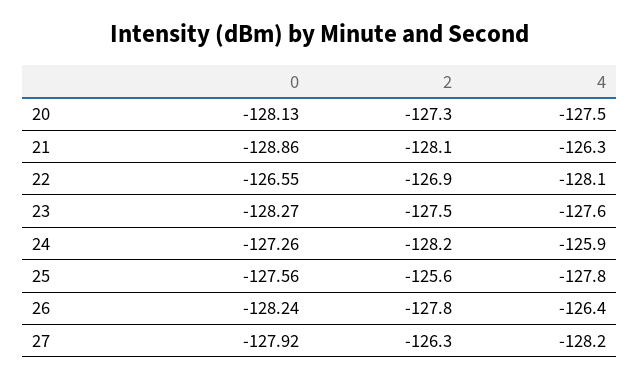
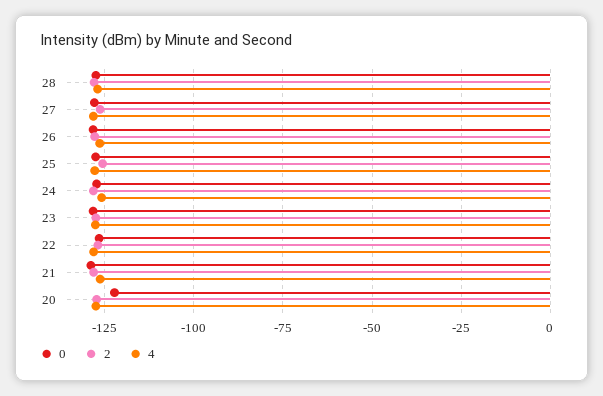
  {
    "0": {
-     "20": -128.13,
+     "20": -122.5,
      "21": -128.86,
      "22": -126.55,
      "23": -128.27,
      "24": -127.26,
      "25": -127.56,
      "26": -128.24,
-     "27": -127.92
+     "27": -127.92,
+     "28": -127.5
    },
    "2": {
      "20": -127.3,
      "21": -128.1,
      "22": -126.9,
      "23": -127.5,
      "24": -128.2,
      "25": -125.6,
      "26": -127.8,
-     "27": -126.3
+     "27": -126.3,
+     "28": -127.5
    },
    "4": {
      "20": -127.5,
      "21": -126.3,
      "22": -128.1,
      "23": -127.6,
      "24": -125.9,
      "25": -127.8,
      "26": -126.4,
-     "27": -128.2
+     "27": -128.2,
+     "28": -127.5
    }
  }

